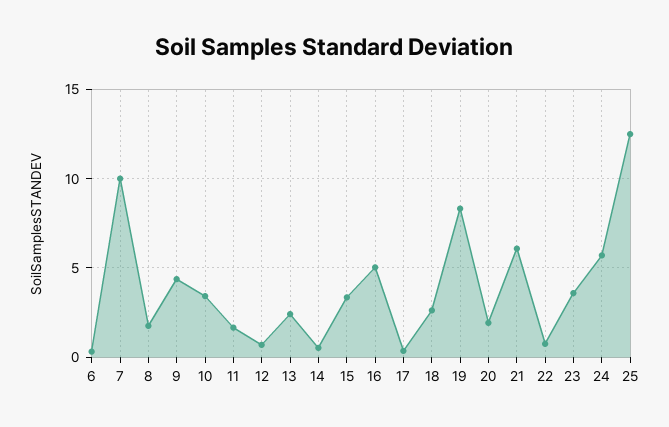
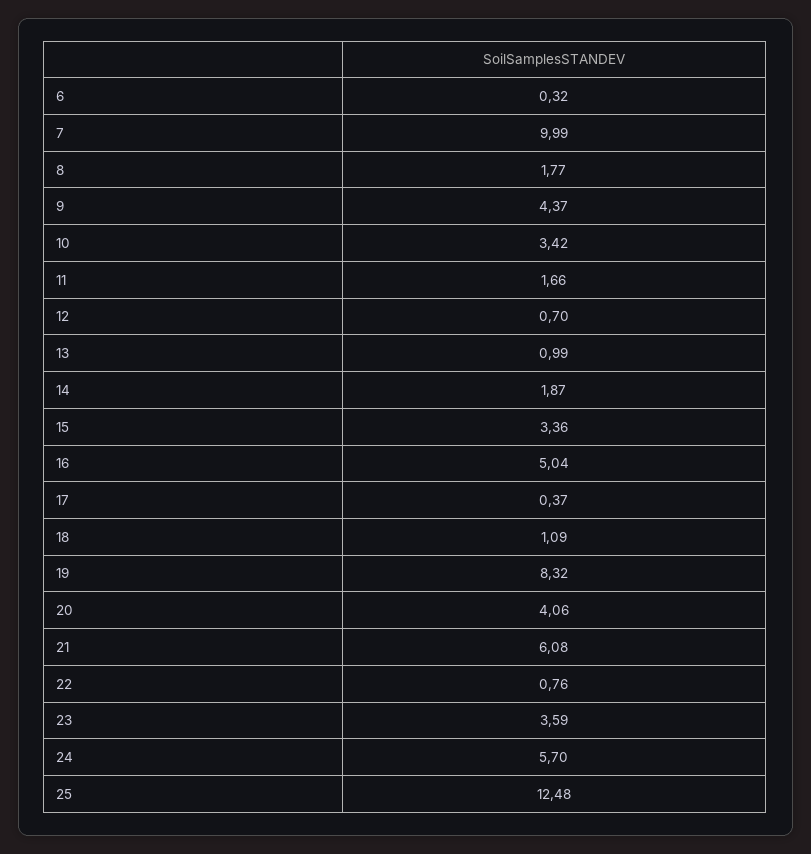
  {
    "6": 0.32,
    "7": 9.99,
    "8": 1.77,
    "9": 4.37,
    "10": 3.42,
    "11": 1.66,
    "12": 0.7,
-   "13": 2.5,
+   "13": 0.99,
-   "14": 0.5,
+   "14": 1.87,
    "15": 3.36,
    "16": 5.04,
    "17": 0.37,
-   "18": 2.5,
+   "18": 1.09,
    "19": 8.32,
-   "20": 2,
+   "20": 4.06,
    "21": 6.08,
    "22": 0.76,
    "23": 3.59,
    "24": 5.7,
    "25": 12.48
  }

